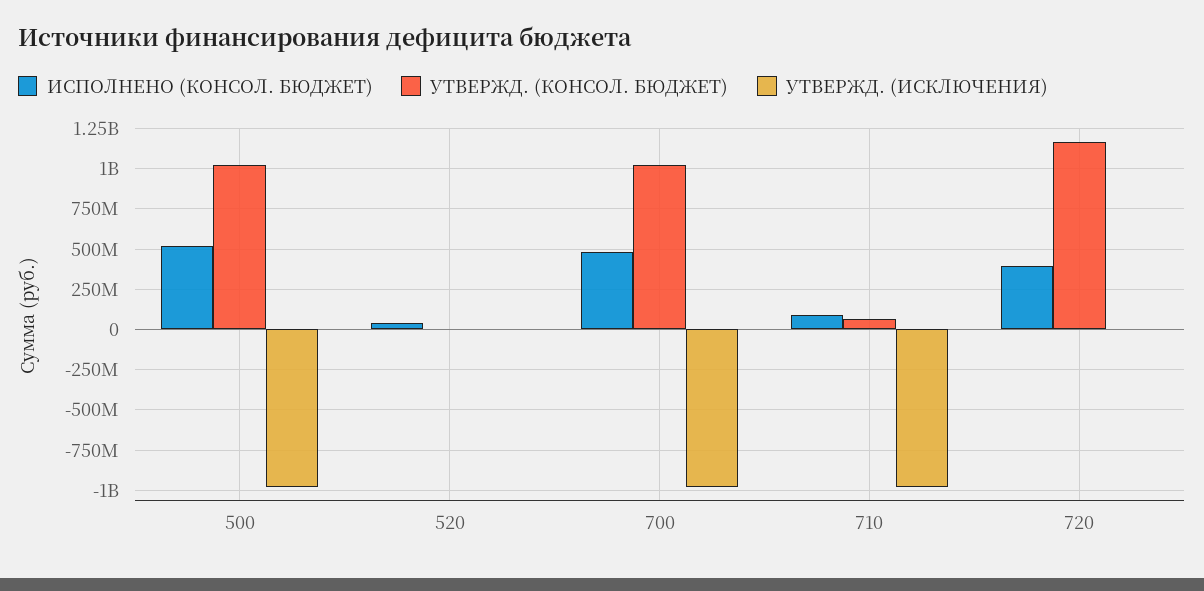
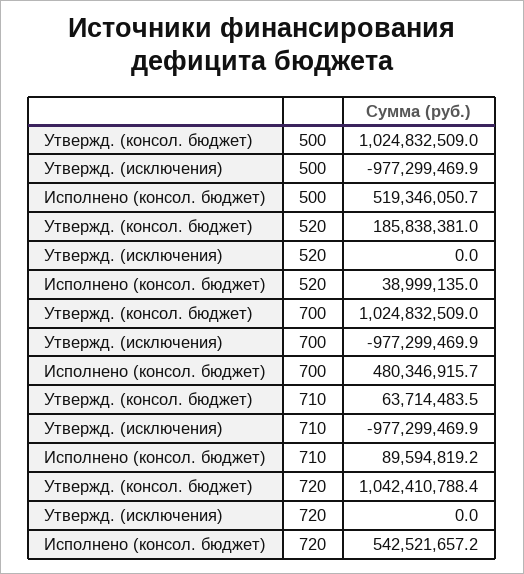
  {
    "ИСПОЛНЕНО (КОНСОЛ. БЮДЖЕТ)": {
      "500": 519346050.7,
      "520": 38999135,
      "700": 480346915.7,
      "710": 89594819.2,
-     "720": 400000000
+     "720": 542521657.2
    },
    "УТВЕРЖД. (КОНСОЛ. БЮДЖЕТ)": {
      "500": 1024832509,
-     "520": 0,
+     "520": 185838381,
      "700": 1024832509,
      "710": 63714483.5,
-     "720": 1150000000
+     "720": 1042410788.4
    },
    "УТВЕРЖД. (ИСКЛЮЧЕНИЯ)": {
      "500": -977299469.9,
      "520": 0,
      "700": -977299469.9,
      "710": -977299469.9,
      "720": 0
    }
  }

